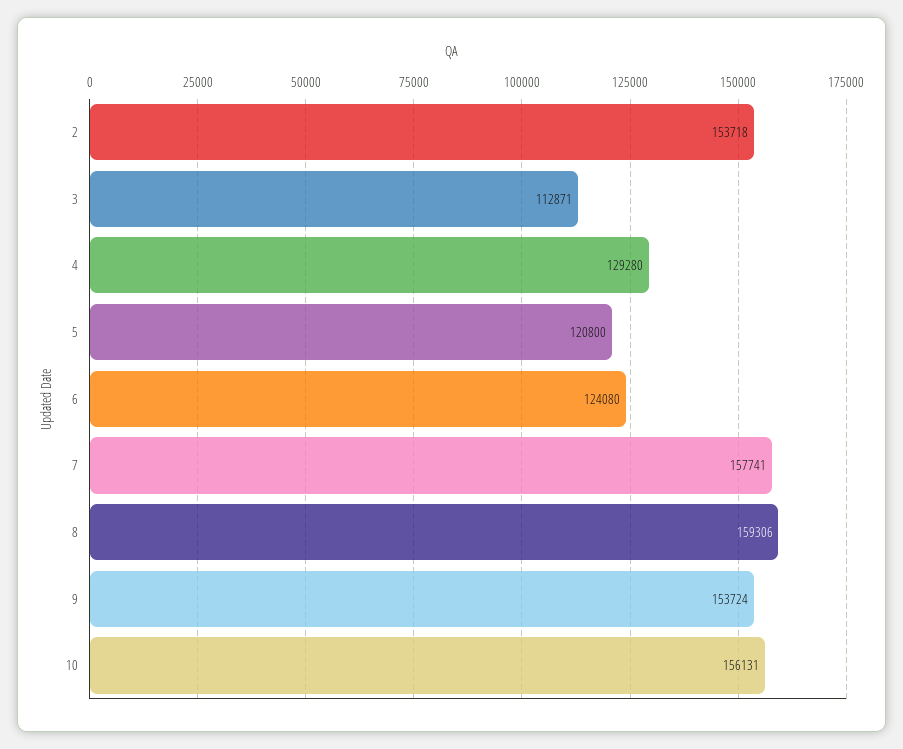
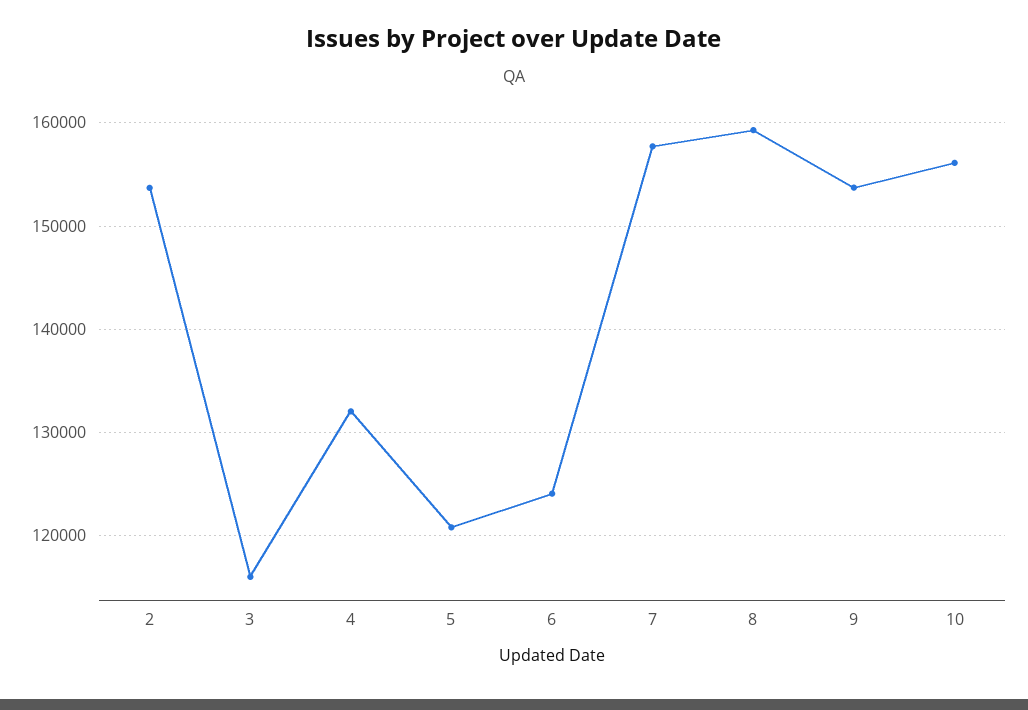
  {
    "2": 153718,
-   "3": 112871,
+   "3": 116000,
-   "4": 129280,
+   "4": 132000,
    "5": 120800,
    "6": 124080,
    "7": 157741,
    "8": 159306,
    "9": 153724,
    "10": 156131
  }

